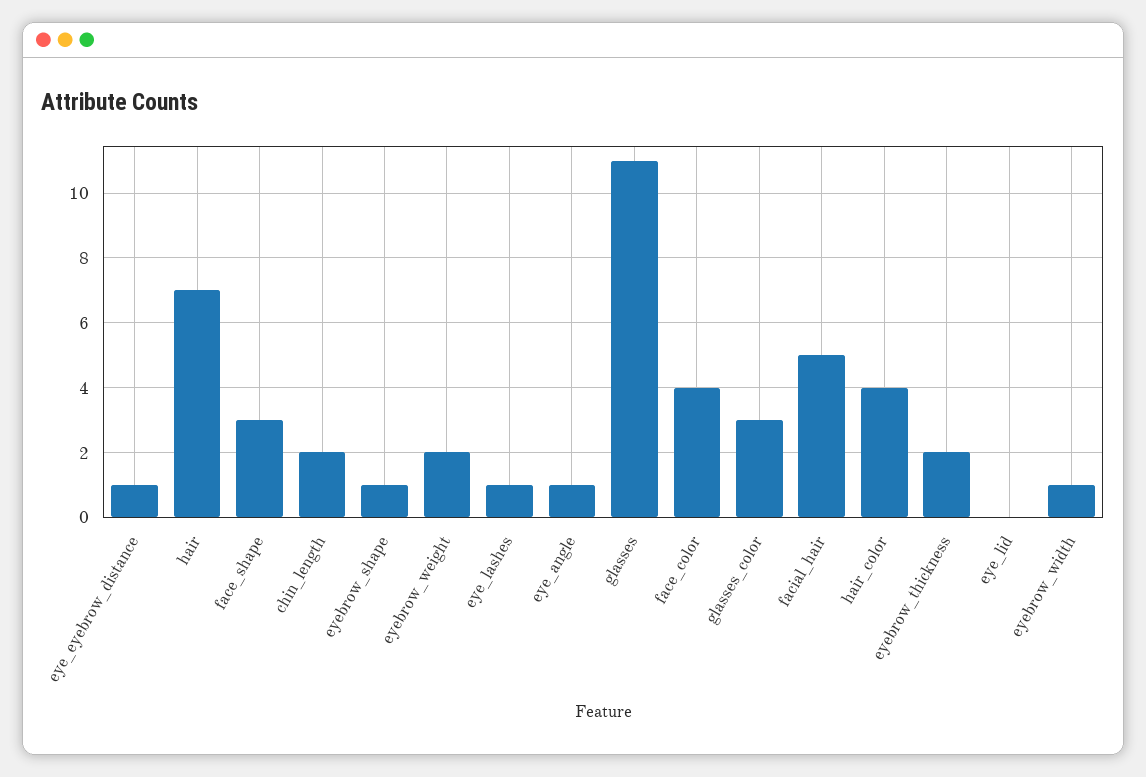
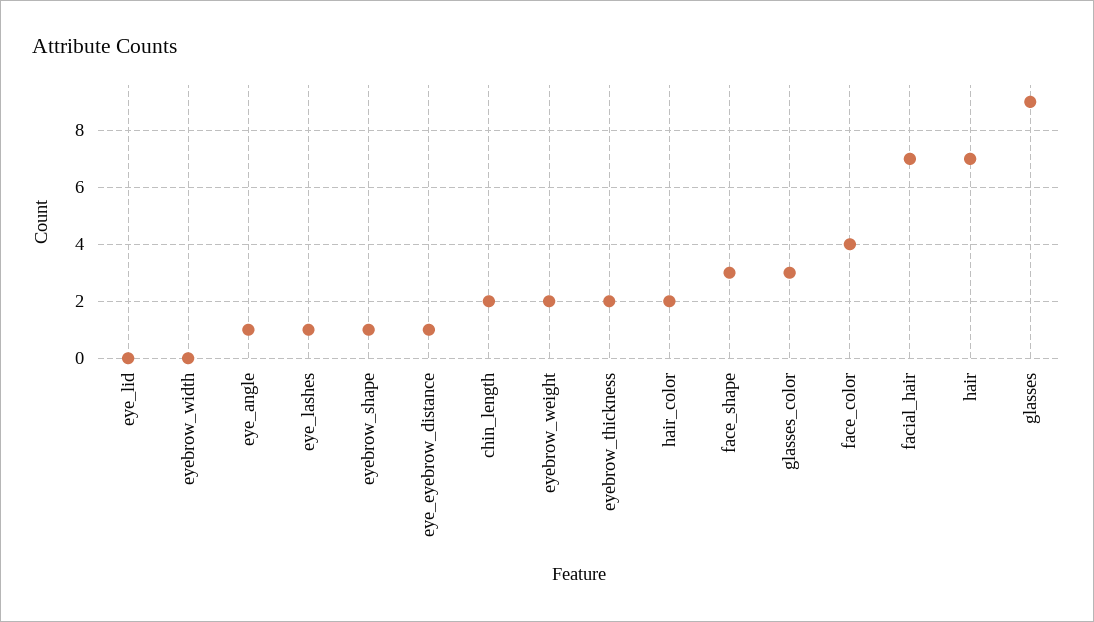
  {
    "eye_eyebrow_distance": 1,
    "hair": 7,
    "face_shape": 3,
    "chin_length": 2,
    "eyebrow_shape": 1,
    "eyebrow_weight": 2,
    "eye_lashes": 1,
    "eye_angle": 1,
-   "glasses": 11,
+   "glasses": 9,
    "face_color": 4,
    "glasses_color": 3,
-   "facial_hair": 5,
+   "facial_hair": 7,
-   "hair_color": 4,
+   "hair_color": 2,
    "eyebrow_thickness": 2,
    "eye_lid": 0,
-   "eyebrow_width": 1
+   "eyebrow_width": 0
  }

